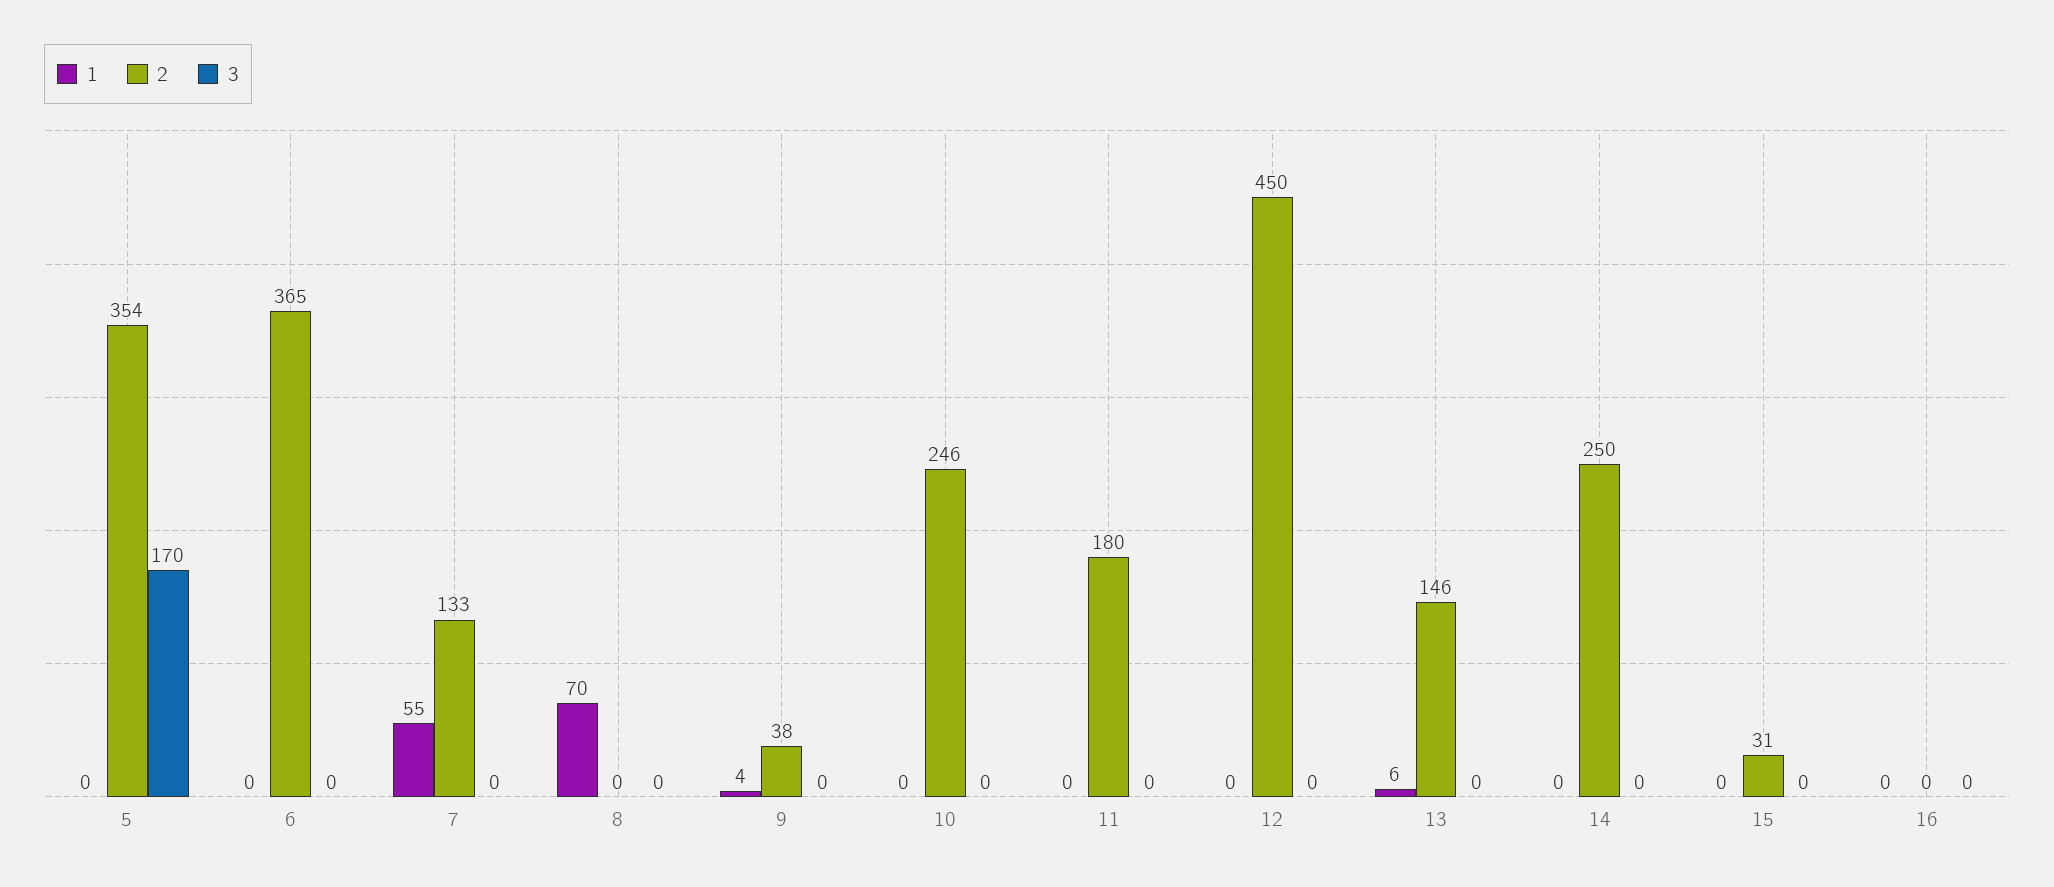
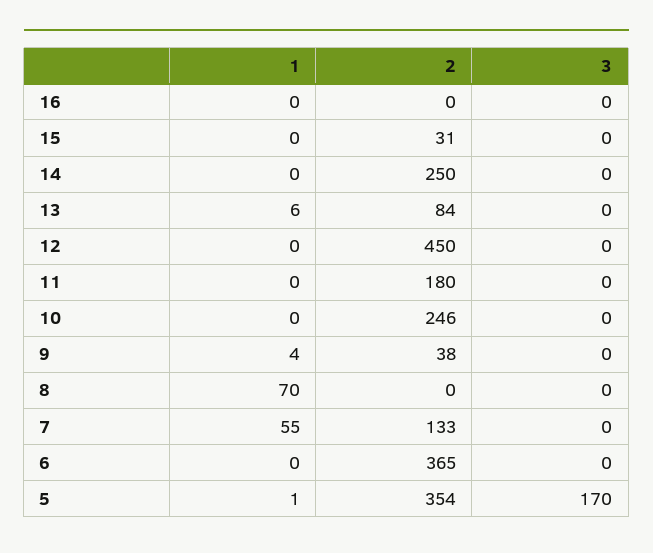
  {
    "1": {
-     "5": 0,
+     "5": 1,
      "6": 0,
      "7": 55,
      "8": 70,
      "9": 4,
      "10": 0,
      "11": 0,
      "12": 0,
      "13": 6,
      "14": 0,
      "15": 0,
      "16": 0
    },
    "2": {
      "5": 354,
      "6": 365,
      "7": 133,
      "8": 0,
      "9": 38,
      "10": 246,
      "11": 180,
      "12": 450,
-     "13": 146,
+     "13": 84,
      "14": 250,
      "15": 31,
      "16": 0
    },
    "3": {
      "5": 170,
      "6": 0,
      "7": 0,
      "8": 0,
      "9": 0,
      "10": 0,
      "11": 0,
      "12": 0,
      "13": 0,
      "14": 0,
      "15": 0,
      "16": 0
    }
  }

